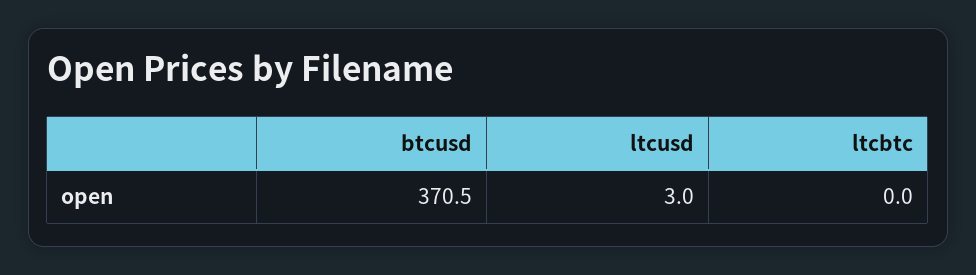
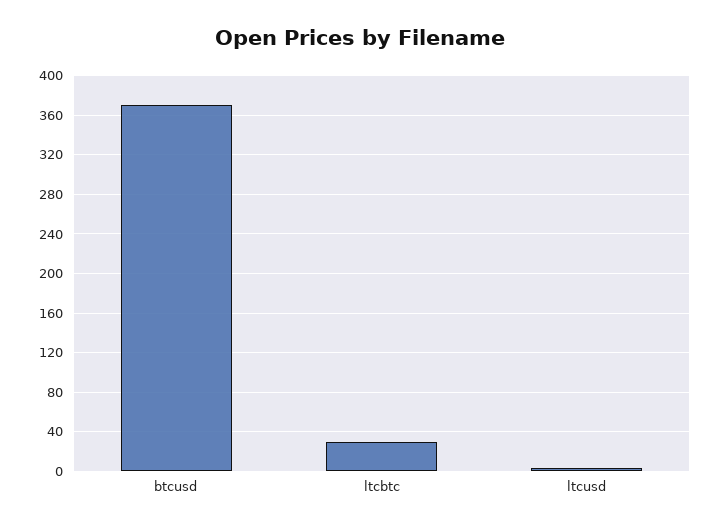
  {
    "btcusd": 370.5,
    "ltcusd": 3,
-   "ltcbtc": 0
+   "ltcbtc": 30
  }

